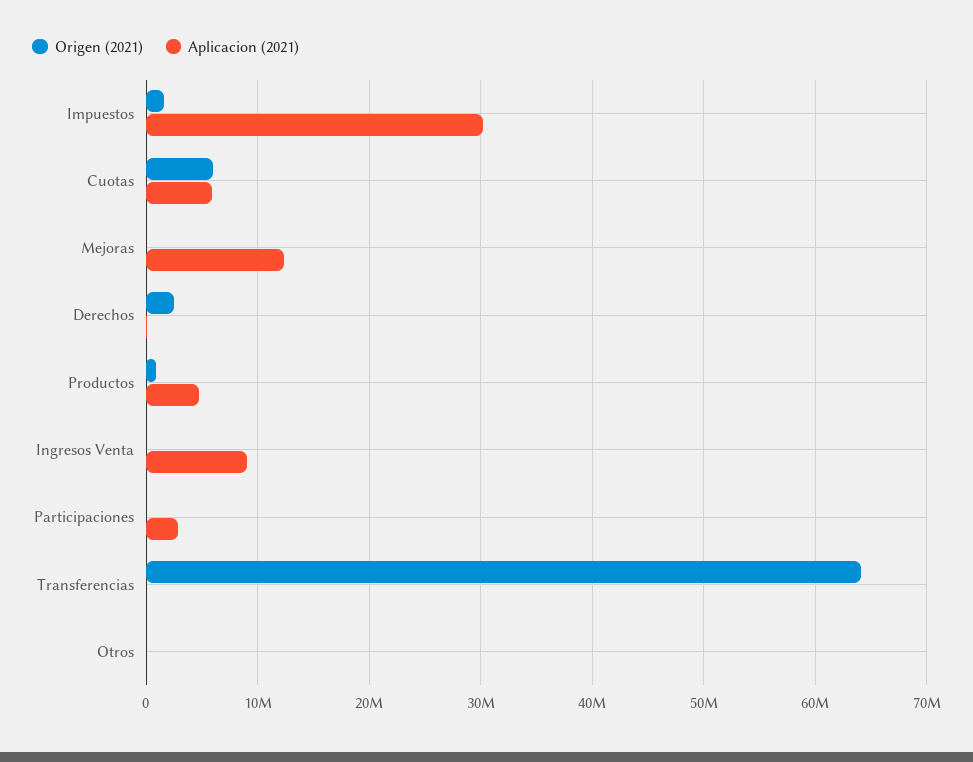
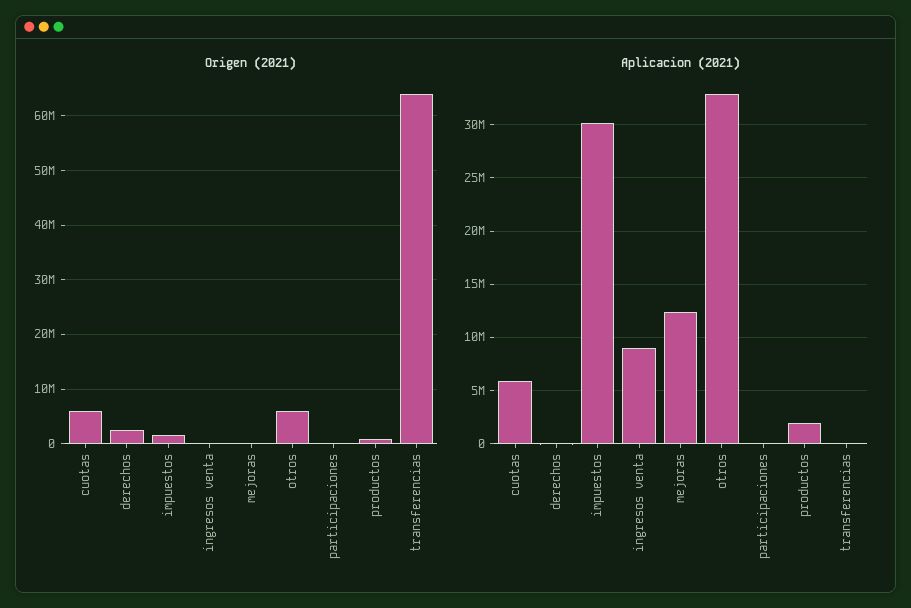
  {
    "Origen (2021)": {
      "Impuestos": 2000000,
      "Cuotas": 6000000,
      "Mejoras": 0,
      "Derechos": 2000000,
      "Productos": 1000000,
      "Ingresos Venta": 0,
      "Participaciones": 0,
      "Transferencias": 64000000,
-     "Otros": 0
+     "Otros": 6000000
    },
    "Aplicacion (2021)": {
      "Impuestos": 30000000,
      "Cuotas": 6000000,
      "Mejoras": 12000000,
      "Derechos": 0,
-     "Productos": 5000000,
+     "Productos": 2000000,
      "Ingresos Venta": 9000000,
-     "Participaciones": 3000000,
+     "Participaciones": 0,
      "Transferencias": 0,
-     "Otros": 0
+     "Otros": 33000000
    }
  }

